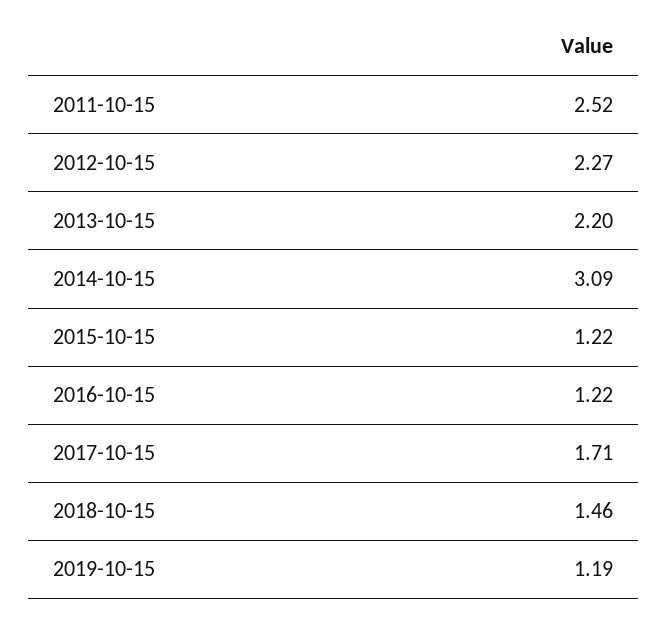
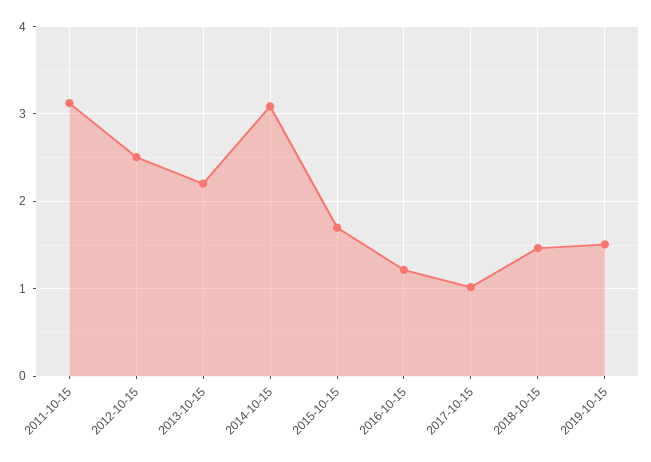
  {
-   "2011-10-15": 2.52,
+   "2011-10-15": 3.1,
-   "2012-10-15": 2.27,
+   "2012-10-15": 2.5,
    "2013-10-15": 2.2,
    "2014-10-15": 3.09,
-   "2015-10-15": 1.22,
+   "2015-10-15": 1.7,
    "2016-10-15": 1.22,
-   "2017-10-15": 1.71,
+   "2017-10-15": 1,
    "2018-10-15": 1.46,
-   "2019-10-15": 1.19
+   "2019-10-15": 1.5
  }

